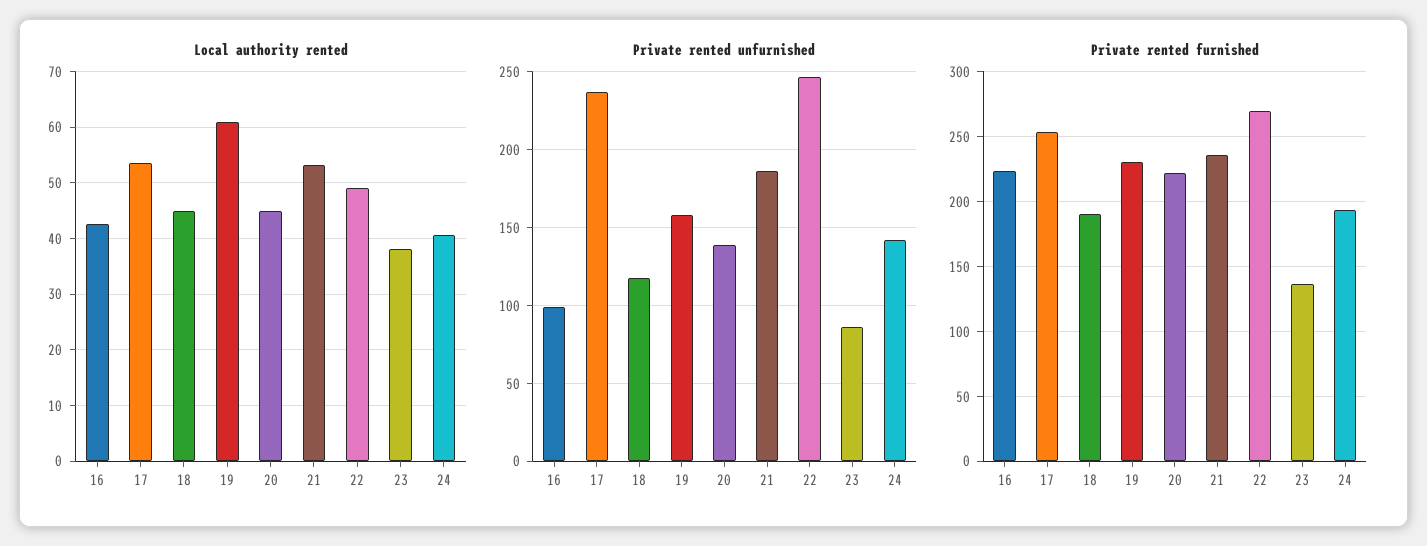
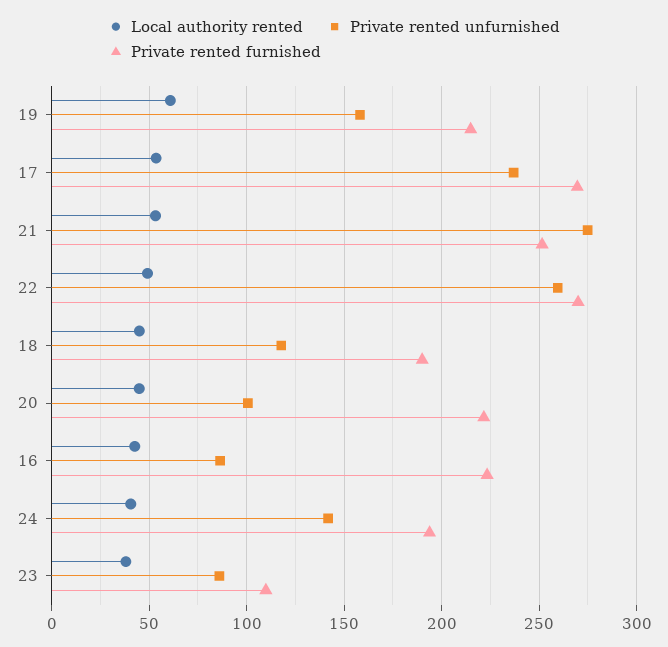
  {
    "Local authority rented": {
      "16": 42,
      "17": 54,
      "18": 44,
      "19": 60,
      "20": 44,
      "21": 54,
      "22": 50,
      "23": 38,
      "24": 40
    },
    "Private rented unfurnished": {
-     "16": 100,
+     "16": 85,
      "17": 235,
      "18": 120,
      "19": 160,
-     "20": 140,
+     "20": 100,
-     "21": 185,
+     "21": 275,
-     "22": 245,
+     "22": 260,
      "23": 85,
      "24": 140
    },
    "Private rented furnished": {
      "16": 225,
-     "17": 255,
+     "17": 270,
      "18": 190,
-     "19": 230,
+     "19": 215,
      "20": 220,
-     "21": 235,
+     "21": 250,
      "22": 270,
-     "23": 135,
+     "23": 110,
      "24": 195
    }
  }

